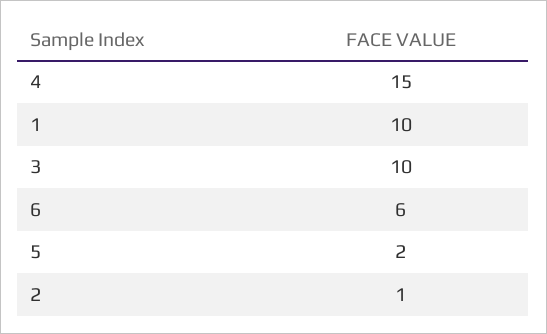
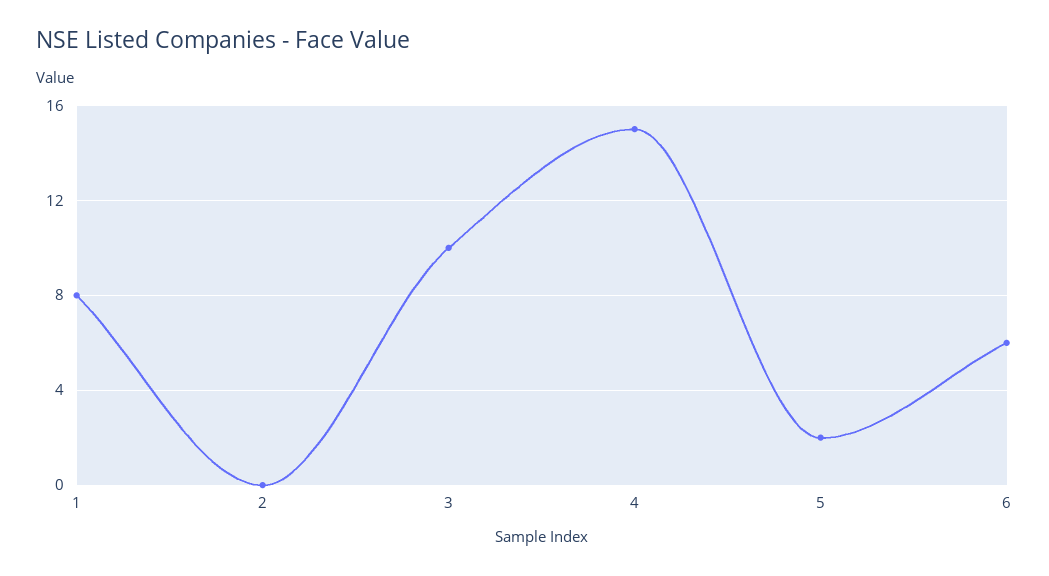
  {
    "4": 15,
-   "1": 10,
+   "1": 8,
    "3": 10,
    "6": 6,
    "5": 2,
-   "2": 1
+   "2": 0
  }

